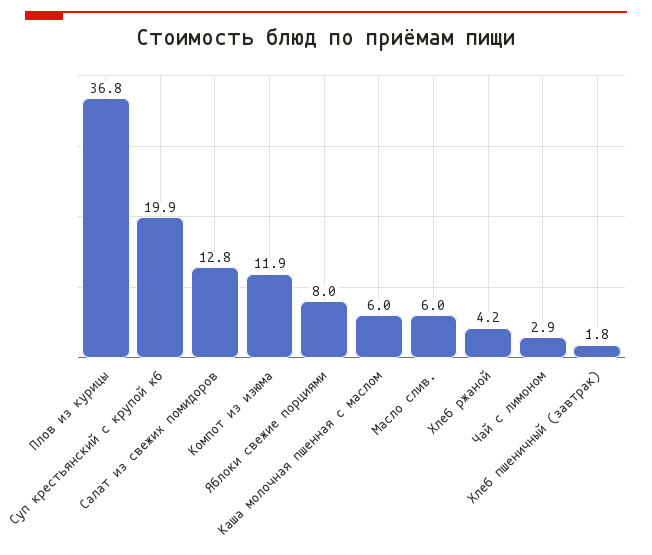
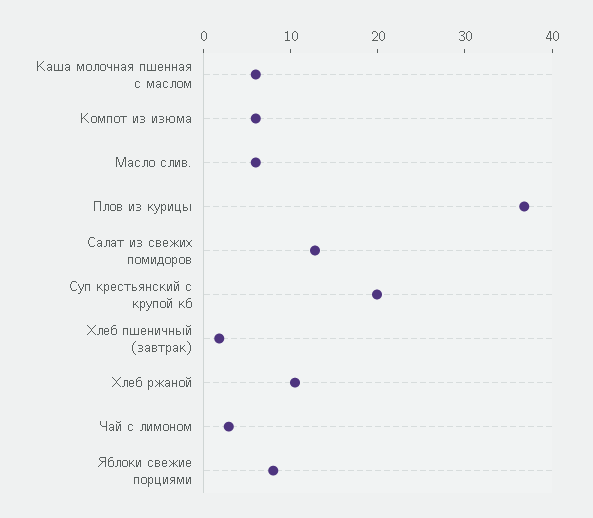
  {
    "Плов из курицы": 36.8,
    "Суп крестьянский с крупой кб": 19.9,
    "Салат из свежих помидоров": 12.8,
-   "Компот из изюма": 11.9,
+   "Компот из изюма": 6,
    "Яблоки свежие порциями": 8,
    "Каша молочная пшенная с маслом": 6,
    "Масло слив.": 6,
-   "Хлеб ржаной": 4.2,
+   "Хлеб ржаной": 10,
    "Чай с лимоном": 2.9,
    "Хлеб пшеничный (завтрак)": 1.8
  }

